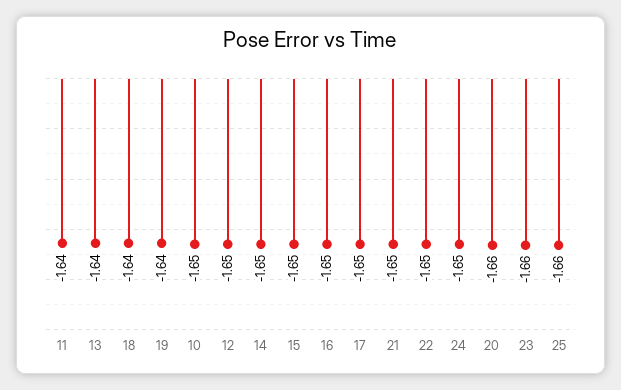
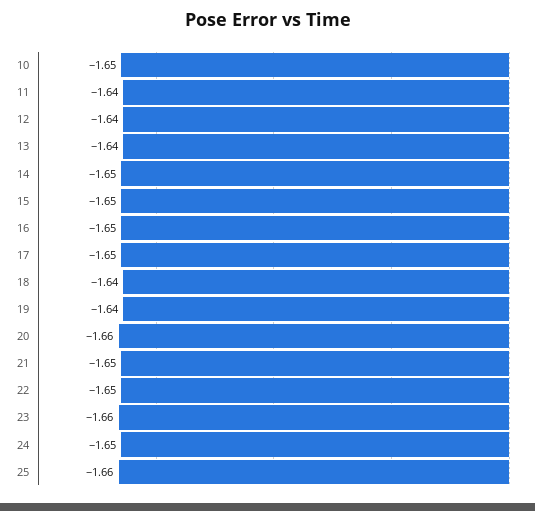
  {
    "11": -1.64,
    "13": -1.64,
    "18": -1.64,
    "19": -1.64,
    "10": -1.65,
-   "12": -1.65,
+   "12": -1.64,
    "14": -1.65,
    "15": -1.65,
    "16": -1.65,
    "17": -1.65,
    "21": -1.65,
    "22": -1.65,
    "24": -1.65,
    "20": -1.66,
    "23": -1.66,
    "25": -1.66
  }

